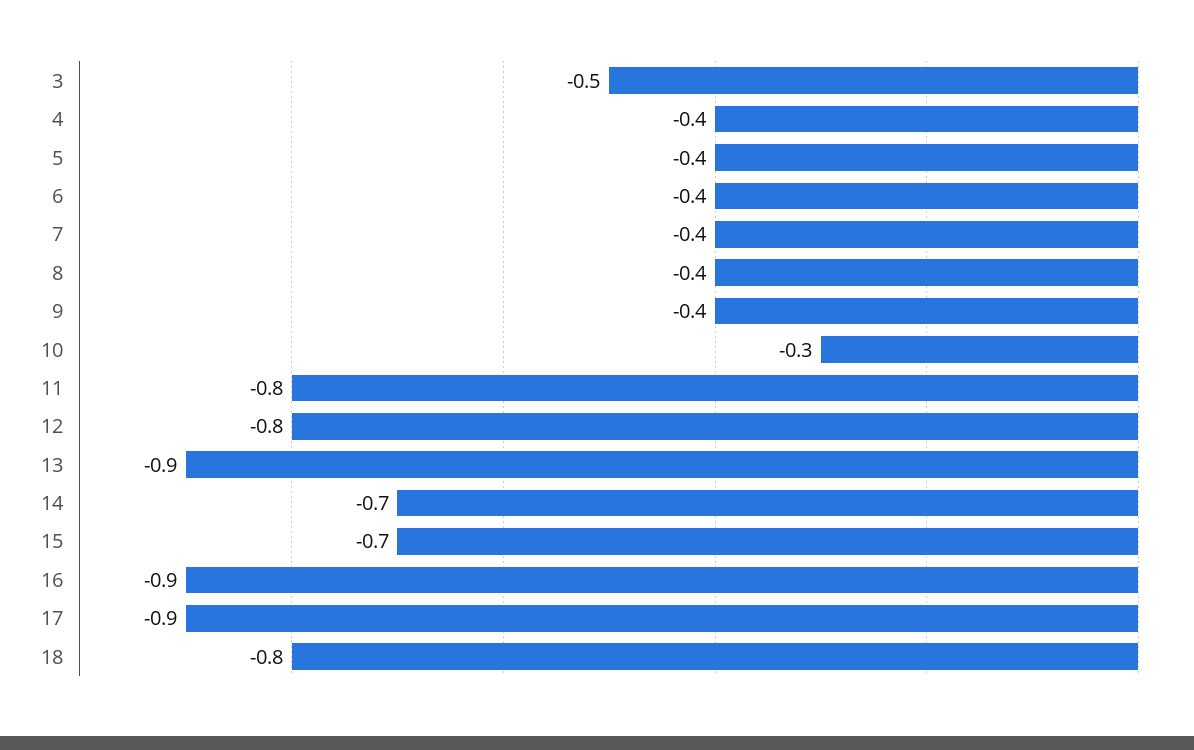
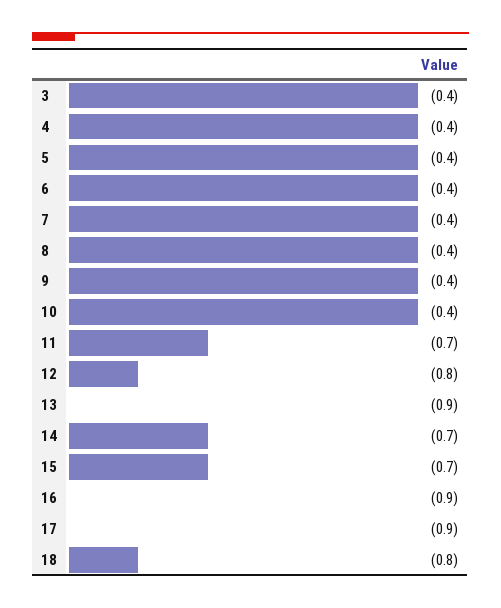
  {
-   "3": -0.5,
+   "3": -0.4,
    "4": -0.4,
    "5": -0.4,
    "6": -0.4,
    "7": -0.4,
    "8": -0.4,
    "9": -0.4,
-   "10": -0.3,
+   "10": -0.4,
-   "11": -0.8,
+   "11": -0.7,
    "12": -0.8,
    "13": -0.9,
    "14": -0.7,
    "15": -0.7,
    "16": -0.9,
    "17": -0.9,
    "18": -0.8
  }

